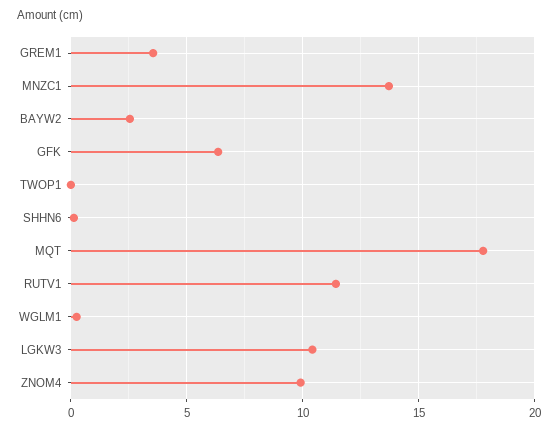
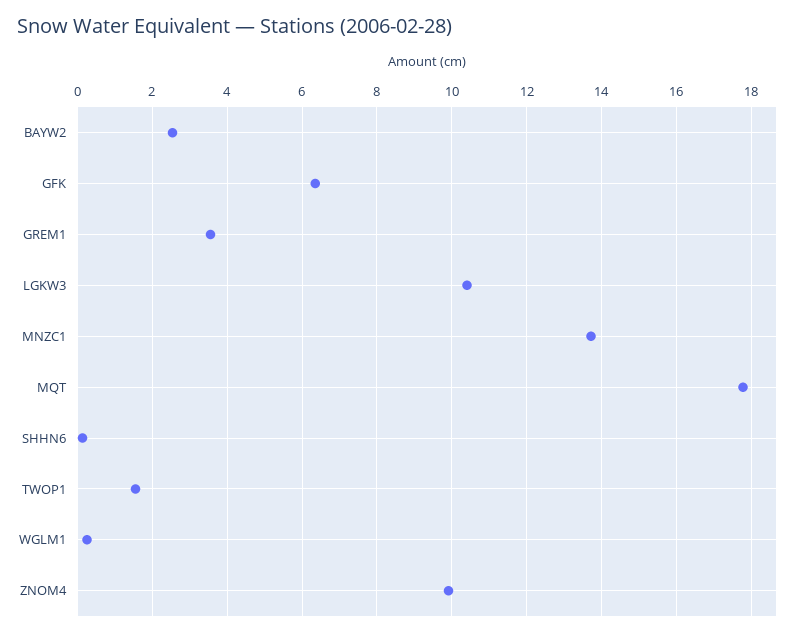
  {
    "GREM1": 3.6,
    "MNZC1": 13.8,
    "BAYW2": 2.6,
    "GFK": 6.4,
-   "TWOP1": 0,
+   "TWOP1": 1.6,
    "SHHN6": 0.2,
    "MQT": 17.8,
-   "RUTV1": 11.5,
    "WGLM1": 0.2,
    "LGKW3": 10.4,
    "ZNOM4": 10
  }

